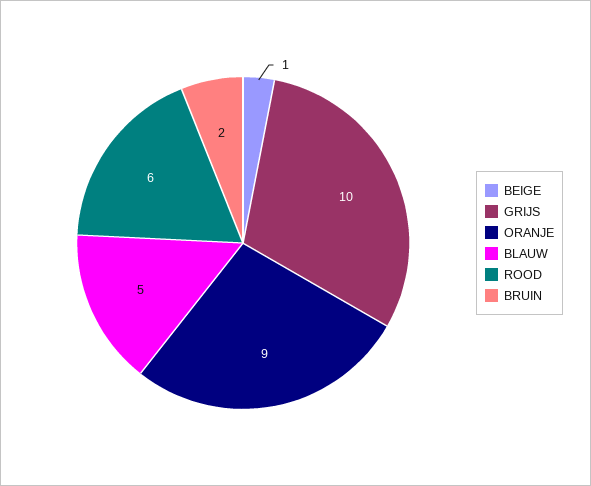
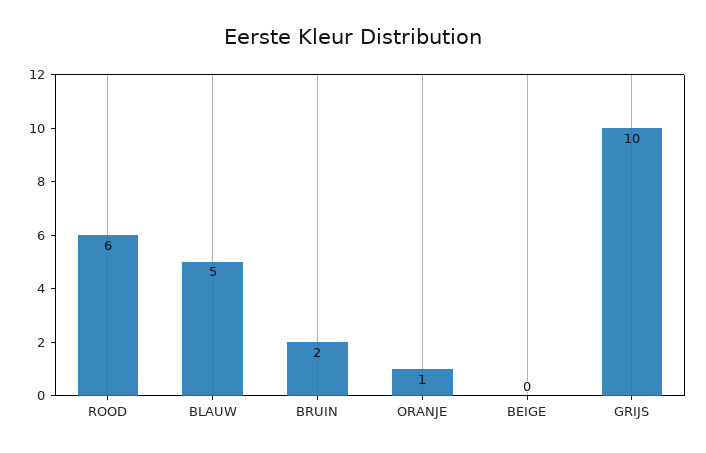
  {
-   "BEIGE": 1,
+   "BEIGE": 0,
    "GRIJS": 10,
-   "ORANJE": 9,
+   "ORANJE": 1,
    "BLAUW": 5,
    "ROOD": 6,
    "BRUIN": 2
  }

